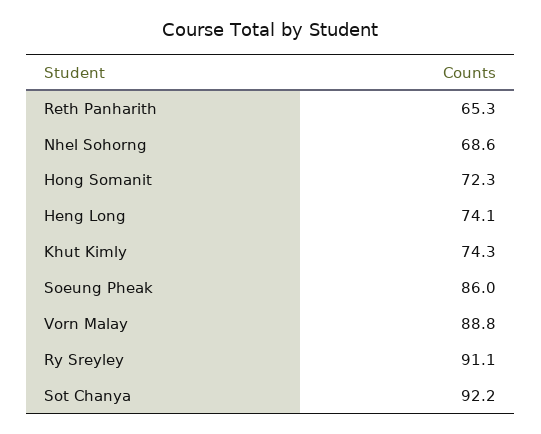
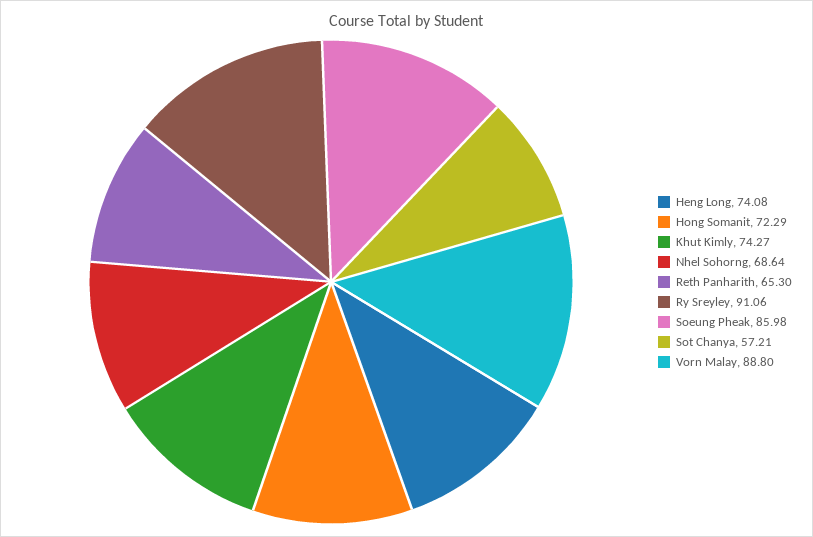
  {
    "Reth Panharith": 65.3,
    "Nhel Sohorng": 68.64,
    "Hong Somanit": 72.29,
    "Heng Long": 74.08,
    "Khut Kimly": 74.27,
    "Soeung Pheak": 85.98,
    "Vorn Malay": 88.8,
    "Ry Sreyley": 91.06,
-   "Sot Chanya": 92.2
+   "Sot Chanya": 57.21
  }

